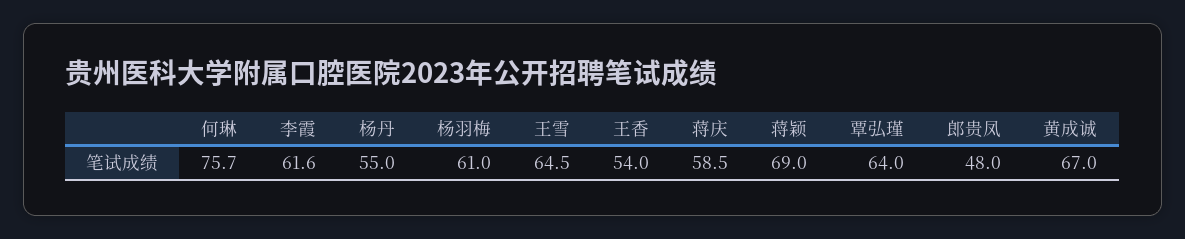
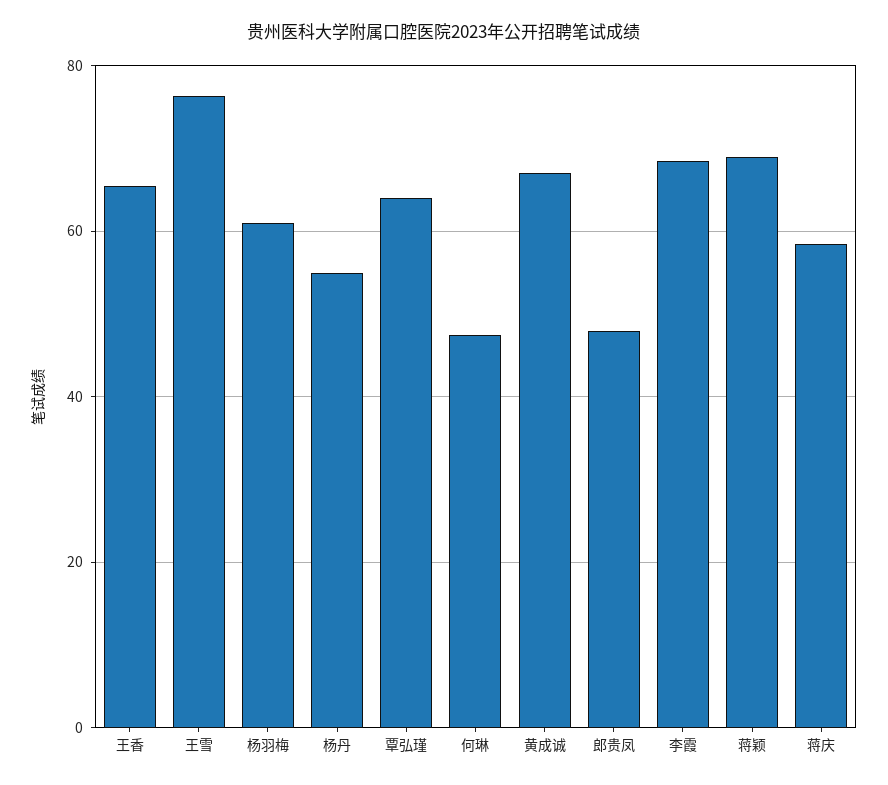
  {
-   "何琳": 75.7,
+   "何琳": 48,
-   "李霞": 61.6,
+   "李霞": 68,
    "杨丹": 55,
    "杨羽梅": 61,
-   "王雪": 64.5,
+   "王雪": 76,
-   "王香": 54,
+   "王香": 66,
    "蒋庆": 58.5,
    "蒋颖": 69,
    "覃弘瑾": 64,
    "郎贵凤": 48,
    "黄成诚": 67
  }

